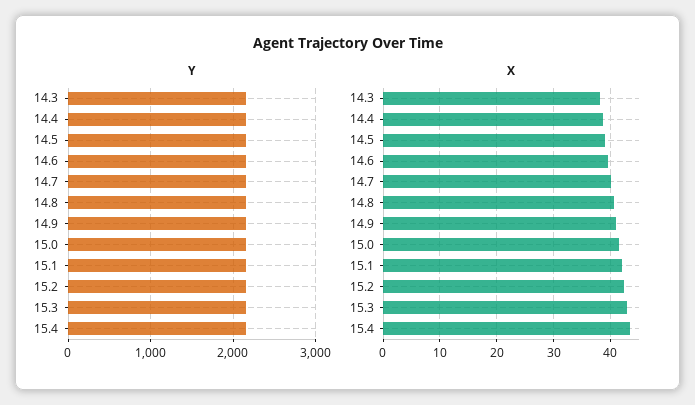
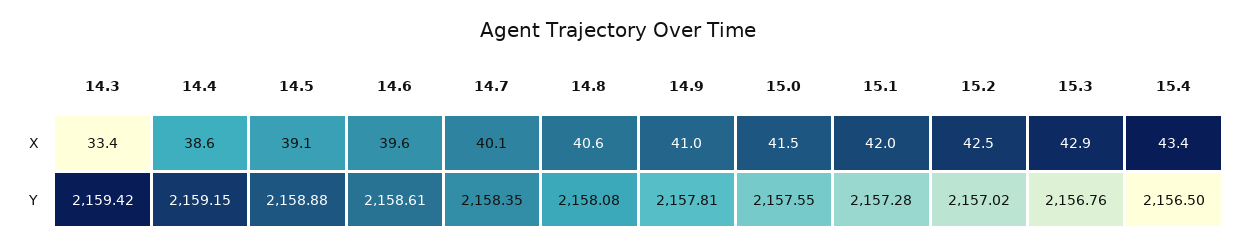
  {
    "Y": {
      "14.3": 2159.42,
      "14.4": 2159.15,
      "14.5": 2158.88,
      "14.6": 2158.61,
      "14.7": 2158.35,
      "14.8": 2158.08,
      "14.9": 2157.81,
      "15.0": 2157.55,
      "15.1": 2157.28,
      "15.2": 2157.02,
      "15.3": 2156.76,
      "15.4": 2156.5
    },
    "X": {
-     "14.3": 38,
+     "14.3": 33.4,
      "14.4": 38.6,
      "14.5": 39.1,
      "14.6": 39.6,
      "14.7": 40.1,
      "14.8": 40.6,
      "14.9": 41,
      "15.0": 41.5,
      "15.1": 42,
      "15.2": 42.5,
      "15.3": 42.9,
      "15.4": 43.4
    }
  }

